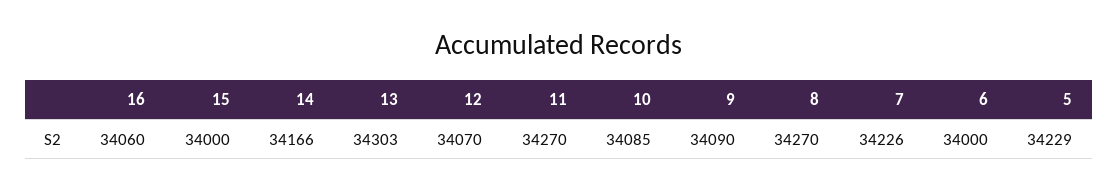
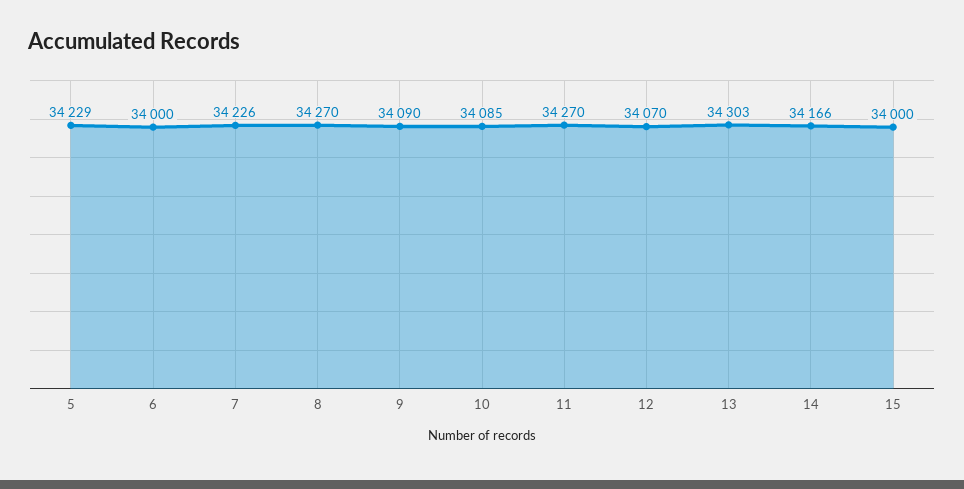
  {
-   "16": 34060,
    "15": 34000,
    "14": 34166,
    "13": 34303,
    "12": 34070,
    "11": 34270,
    "10": 34085,
    "9": 34090,
    "8": 34270,
    "7": 34226,
    "6": 34000,
    "5": 34229
  }

